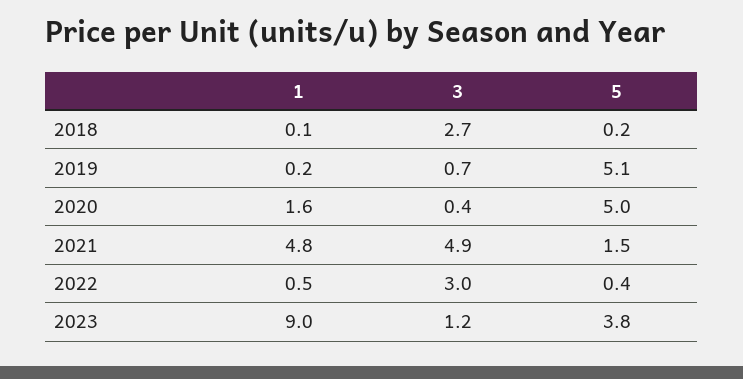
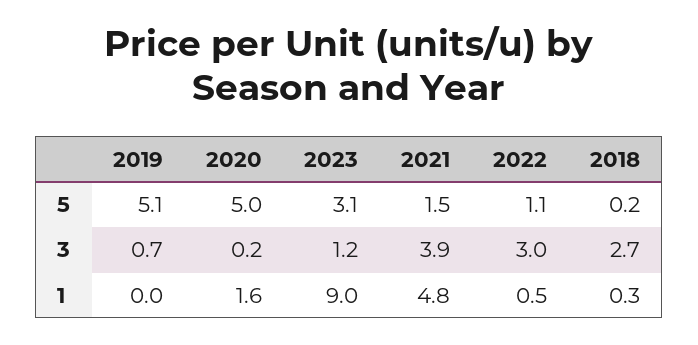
  {
    "1": {
-     "2018": 0.1,
+     "2018": 0.3,
-     "2019": 0.2,
+     "2019": 0,
      "2020": 1.6,
      "2021": 4.8,
      "2022": 0.5,
      "2023": 9
    },
    "3": {
      "2018": 2.7,
      "2019": 0.7,
-     "2020": 0.4,
+     "2020": 0.2,
-     "2021": 4.9,
+     "2021": 3.9,
      "2022": 3,
      "2023": 1.2
    },
    "5": {
      "2018": 0.2,
      "2019": 5.1,
      "2020": 5,
      "2021": 1.5,
-     "2022": 0.4,
+     "2022": 1.1,
-     "2023": 3.8
+     "2023": 3.1
    }
  }

